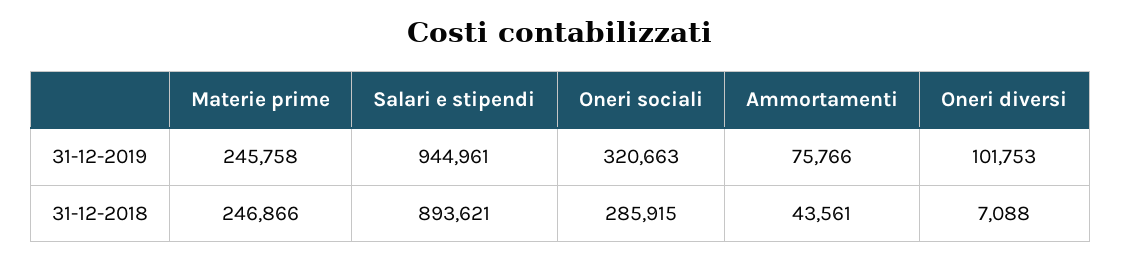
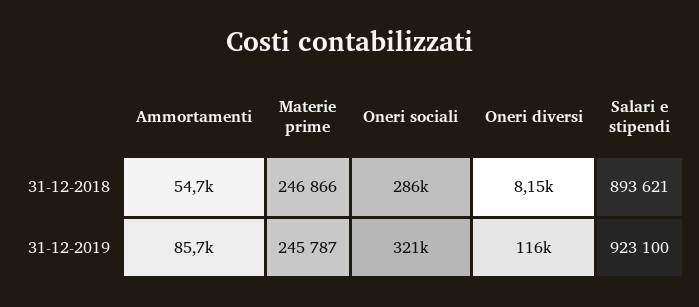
  {
    "Materie prime": {
-     "31-12-2019": 245758,
+     "31-12-2019": 245787,
      "31-12-2018": 246866
    },
    "Salari e stipendi": {
-     "31-12-2019": 944961,
+     "31-12-2019": 923100,
      "31-12-2018": 893621
    },
    "Oneri sociali": {
      "31-12-2019": 320663,
      "31-12-2018": 285915
    },
    "Ammortamenti": {
-     "31-12-2019": 75766,
+     "31-12-2019": 85700,
-     "31-12-2018": 43561
+     "31-12-2018": 54700
    },
    "Oneri diversi": {
-     "31-12-2019": 101753,
+     "31-12-2019": 116000,
-     "31-12-2018": 7088
+     "31-12-2018": 8150
    }
  }

